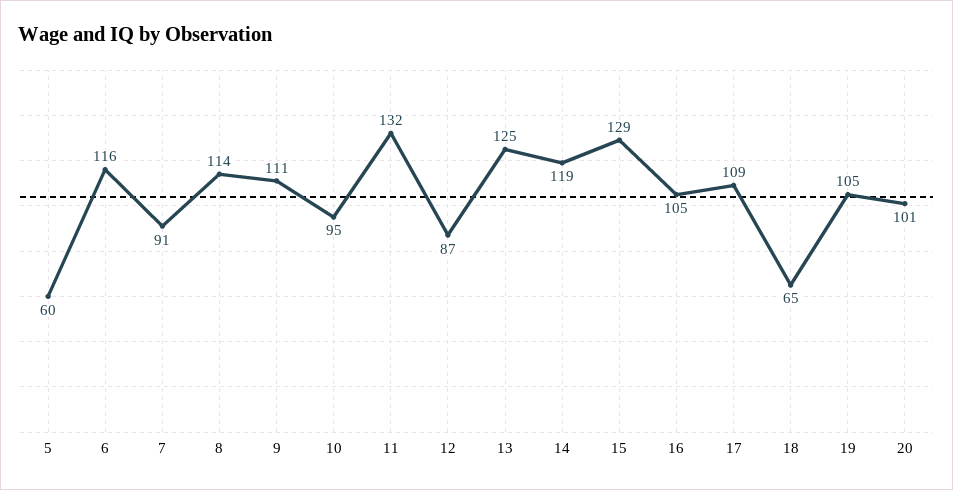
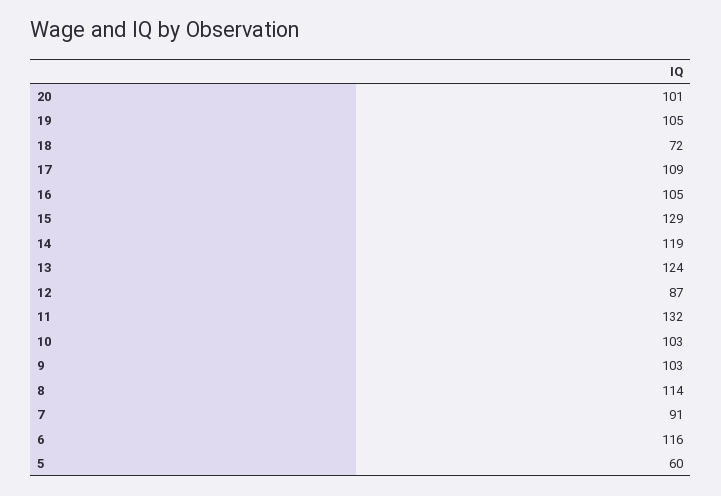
  {
    "5": 60,
    "6": 116,
    "7": 91,
    "8": 114,
-   "9": 111,
+   "9": 103,
-   "10": 95,
+   "10": 103,
    "11": 132,
    "12": 87,
-   "13": 125,
+   "13": 124,
    "14": 119,
    "15": 129,
    "16": 105,
    "17": 109,
-   "18": 65,
+   "18": 72,
    "19": 105,
    "20": 101
  }

